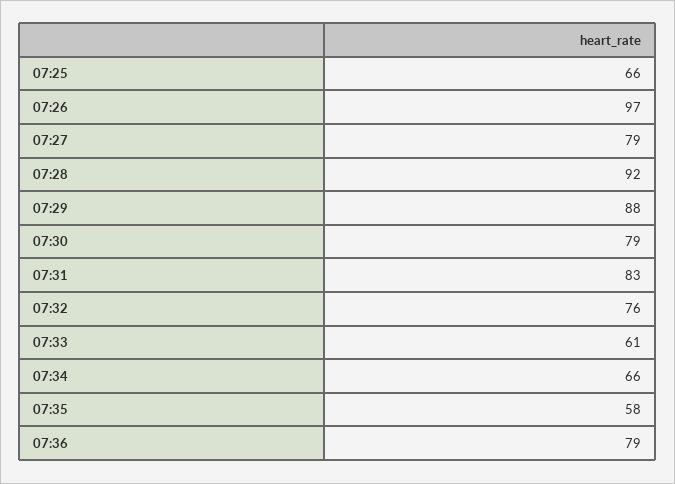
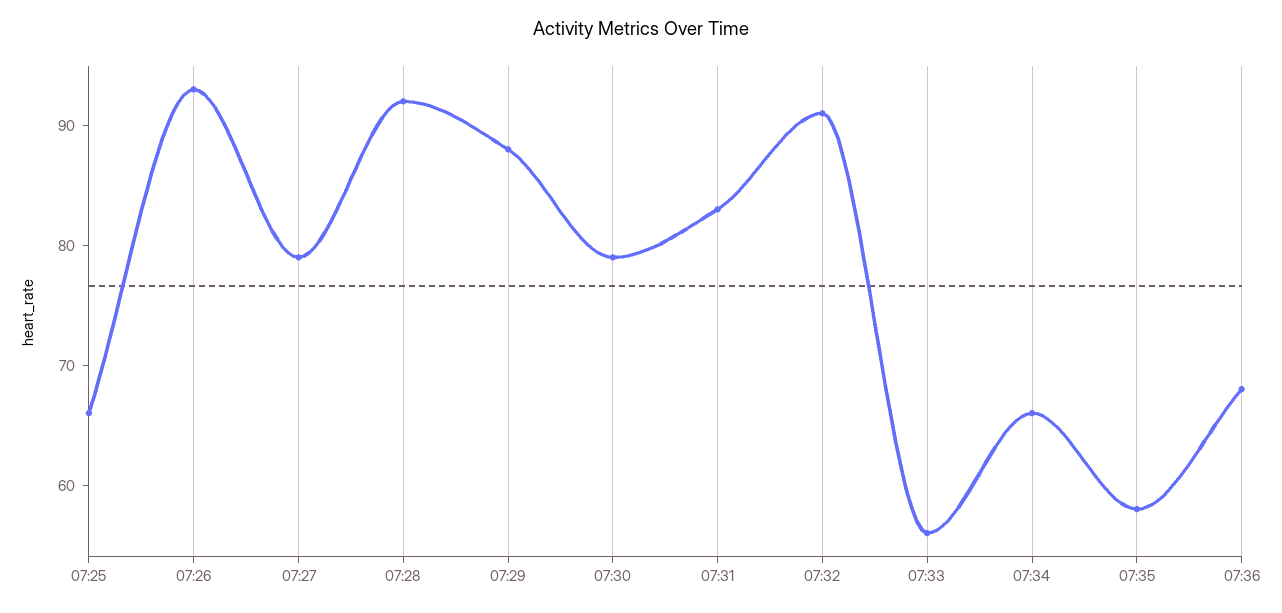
  {
    "07:25": 66,
-   "07:26": 97,
+   "07:26": 93,
    "07:27": 79,
    "07:28": 92,
    "07:29": 88,
    "07:30": 79,
    "07:31": 83,
-   "07:32": 76,
+   "07:32": 91,
-   "07:33": 61,
+   "07:33": 56,
    "07:34": 66,
    "07:35": 58,
-   "07:36": 79
+   "07:36": 68
  }

